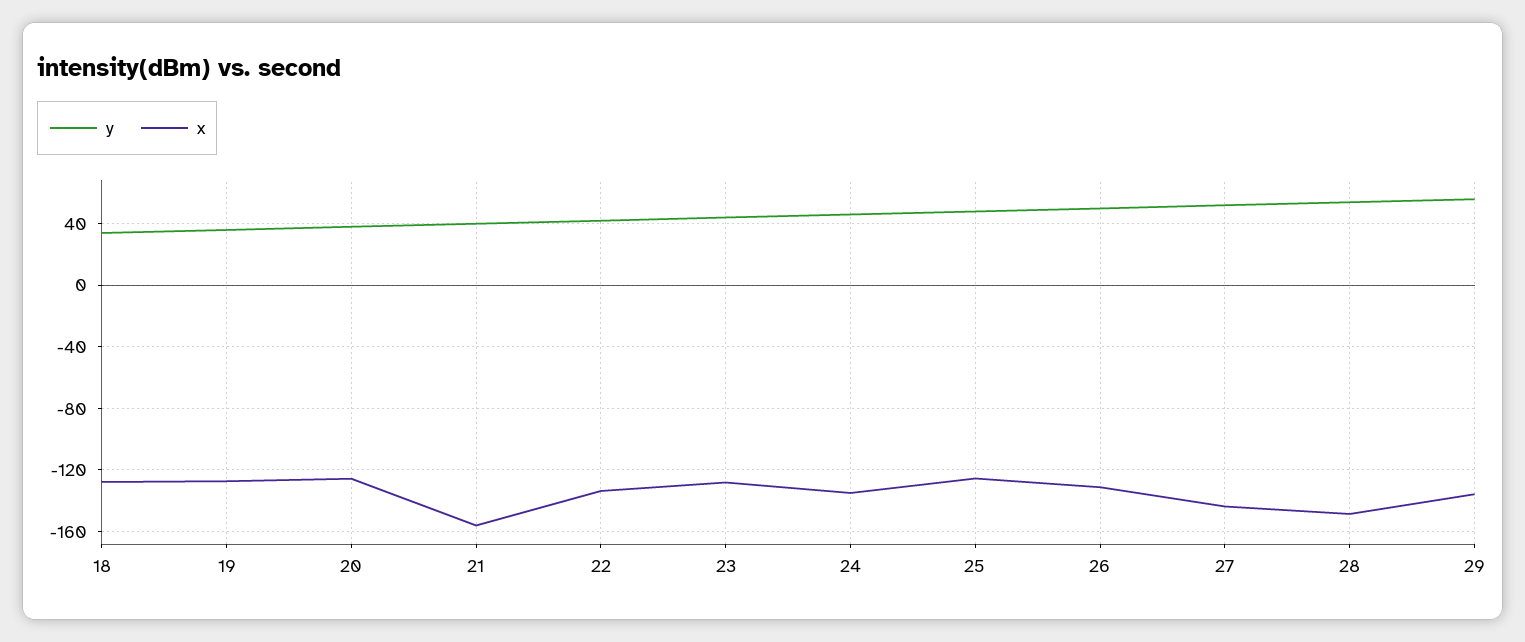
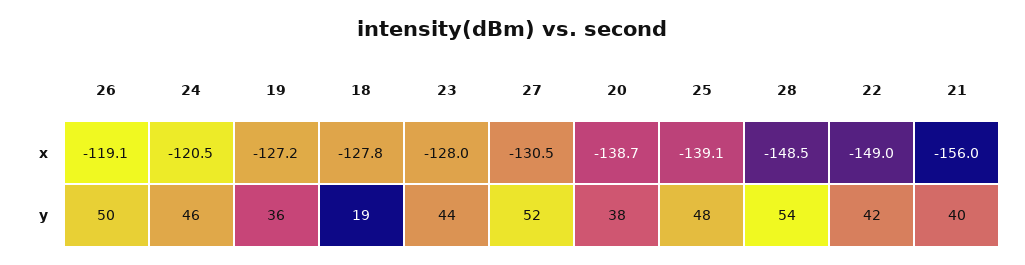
  {
    "y": {
-     "18": 35,
+     "18": 19,
      "19": 36,
      "20": 38,
      "21": 40,
      "22": 42,
      "23": 44,
      "24": 46,
      "25": 48,
      "26": 50,
      "27": 52,
-     "28": 54,
+     "28": 54
-     "29": 55
    },
    "x": {
      "18": -127.8,
      "19": -127.2,
-     "20": -125,
+     "20": -138.7,
      "21": -156,
-     "22": -135,
+     "22": -149,
      "23": -128,
-     "24": -135,
+     "24": -120.5,
-     "25": -125,
+     "25": -139.1,
-     "26": -130,
+     "26": -119.1,
-     "27": -145,
+     "27": -130.5,
-     "28": -148.5,
+     "28": -148.5
-     "29": -135
    }
  }

